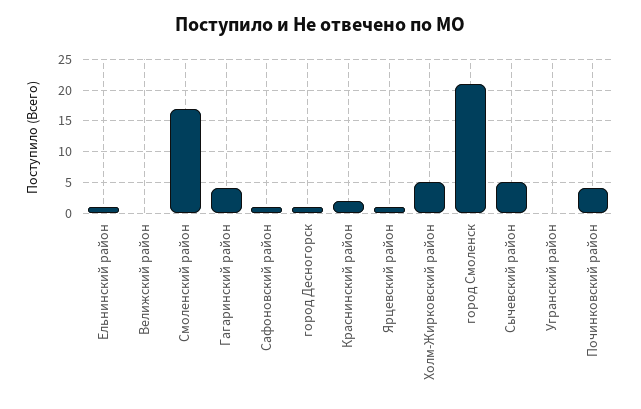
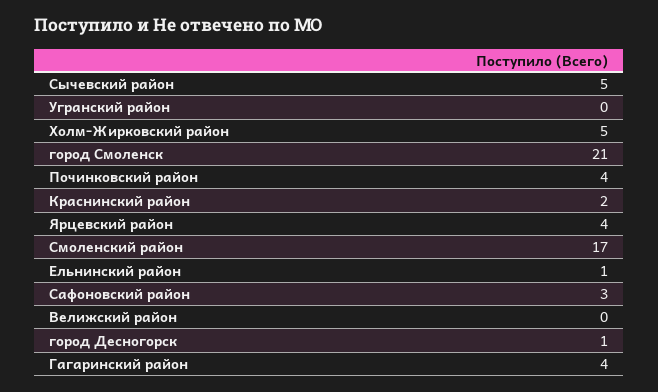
  {
    "Ельнинский район": 1,
    "Велижский район": 0,
    "Смоленский район": 17,
    "Гагаринский район": 4,
-   "Сафоновский район": 1,
+   "Сафоновский район": 3,
    "город Десногорск": 1,
    "Краснинский район": 2,
-   "Ярцевский район": 1,
+   "Ярцевский район": 4,
    "Холм-Жирковский район": 5,
    "город Смоленск": 21,
    "Сычевский район": 5,
    "Угранский район": 0,
    "Починковский район": 4
  }

